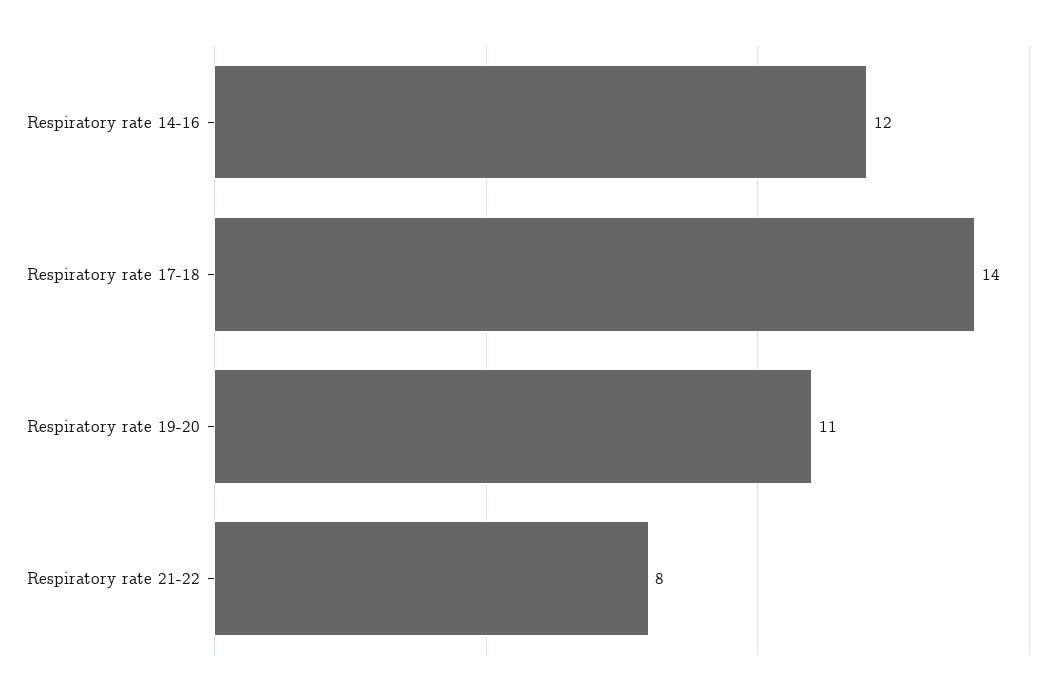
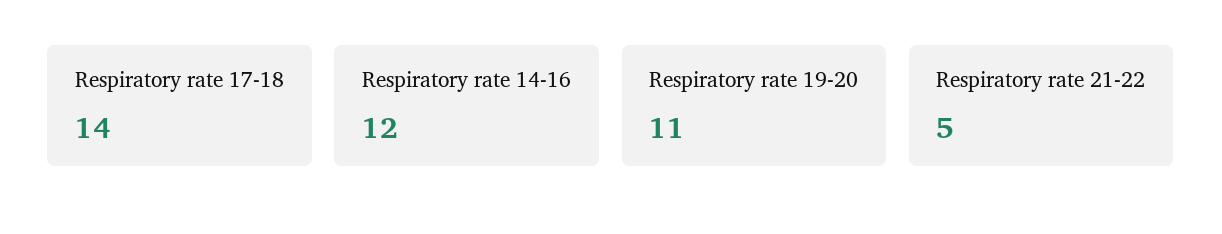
  {
    "Respiratory rate 14-16": 12,
    "Respiratory rate 17-18": 14,
    "Respiratory rate 19-20": 11,
-   "Respiratory rate 21-22": 8
+   "Respiratory rate 21-22": 5
  }

